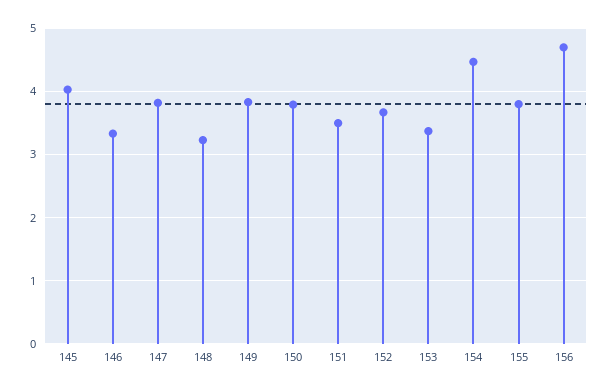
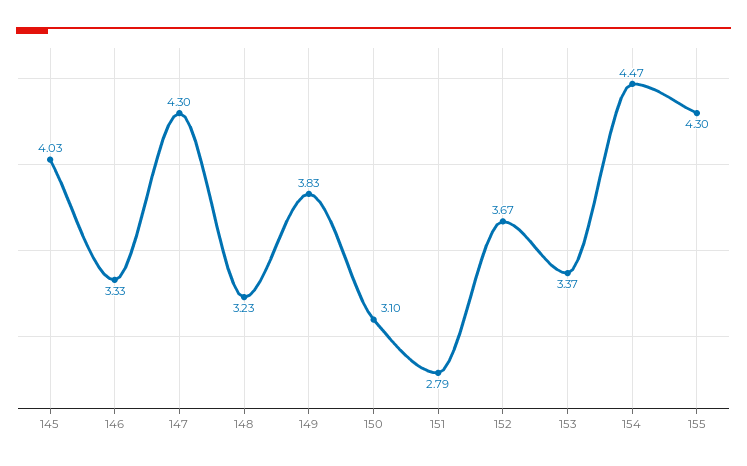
  {
    "145": 4.03,
    "146": 3.33,
-   "147": 3.8,
+   "147": 4.3,
    "148": 3.23,
    "149": 3.83,
-   "150": 3.8,
+   "150": 3.1,
-   "151": 3.5,
+   "151": 2.79,
    "152": 3.67,
    "153": 3.37,
    "154": 4.47,
-   "155": 3.8,
+   "155": 4.3
-   "156": 4.7
  }

